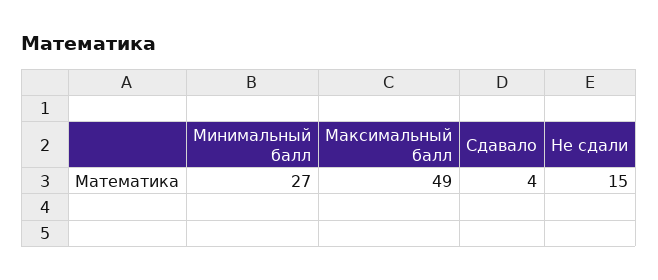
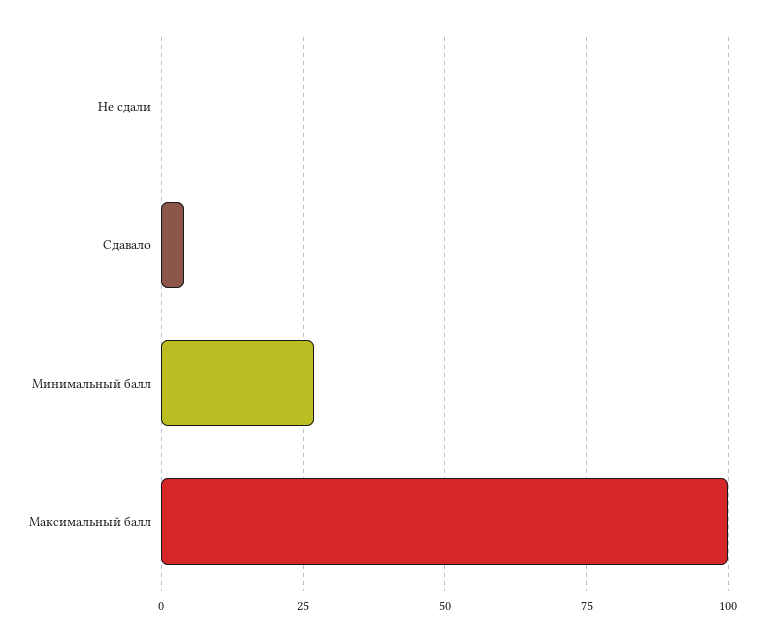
  {
    "Минимальный балл": 27,
-   "Максимальный балл": 49,
+   "Максимальный балл": 100,
    "Сдавало": 4,
-   "Не сдали": 15
+   "Не сдали": 0
  }

